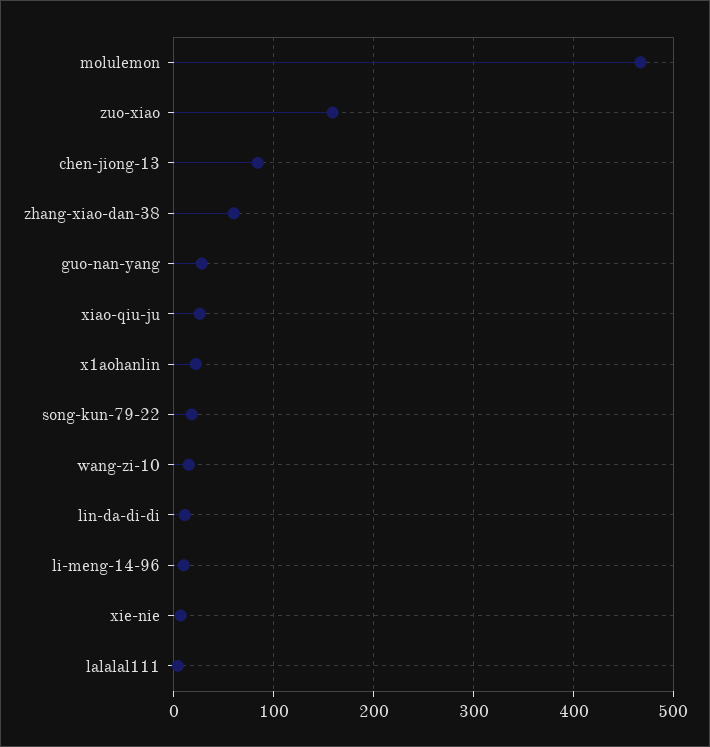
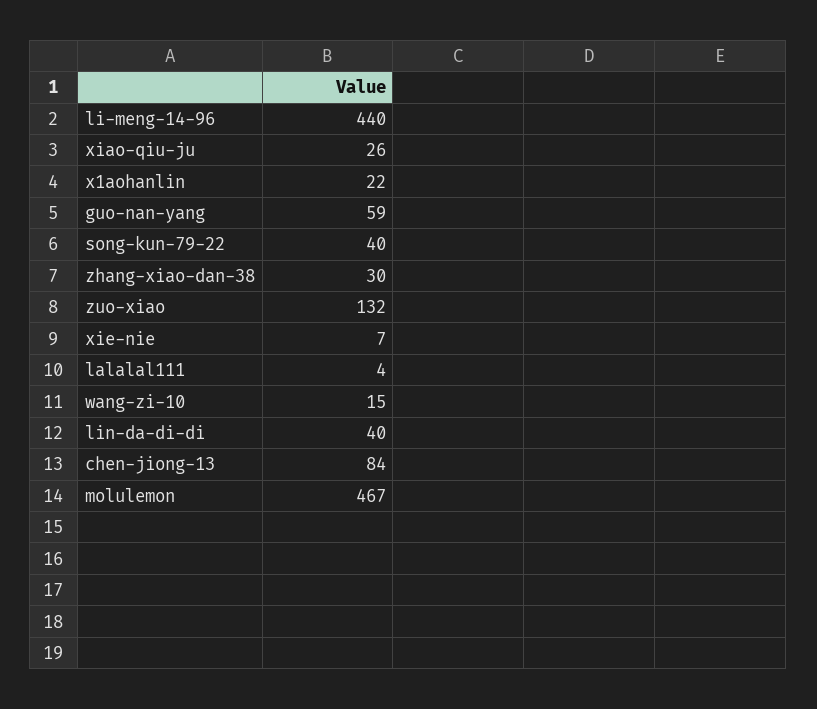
  {
    "molulemon": 467,
-   "zuo-xiao": 160,
+   "zuo-xiao": 132,
    "chen-jiong-13": 84,
-   "zhang-xiao-dan-38": 60,
+   "zhang-xiao-dan-38": 30,
-   "guo-nan-yang": 30,
+   "guo-nan-yang": 59,
    "xiao-qiu-ju": 26,
    "x1aohanlin": 22,
-   "song-kun-79-22": 20,
+   "song-kun-79-22": 40,
    "wang-zi-10": 15,
-   "lin-da-di-di": 10,
+   "lin-da-di-di": 40,
-   "li-meng-14-96": 10,
+   "li-meng-14-96": 440,
    "xie-nie": 7,
    "lalalal111": 4
  }

